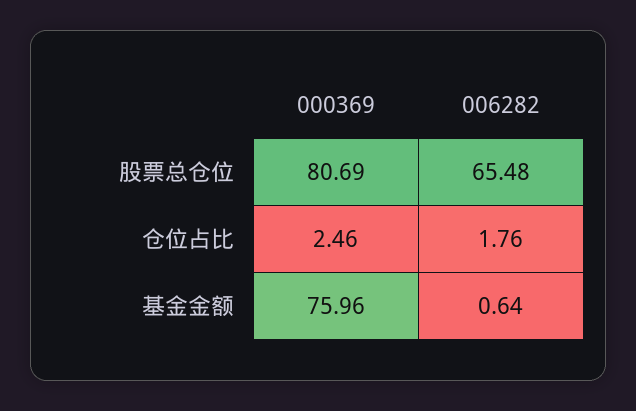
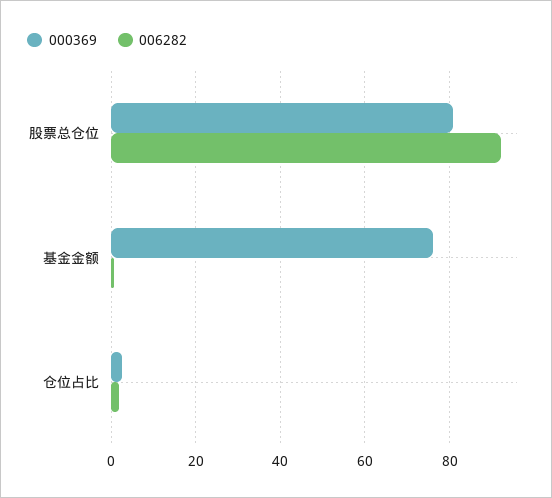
  {
    "000369": {
      "股票总仓位": 80.69,
      "仓位占比": 2.46,
      "基金金额": 75.96
    },
    "006282": {
-     "股票总仓位": 65.48,
+     "股票总仓位": 92,
      "仓位占比": 1.76,
      "基金金额": 0.64
    }
  }

